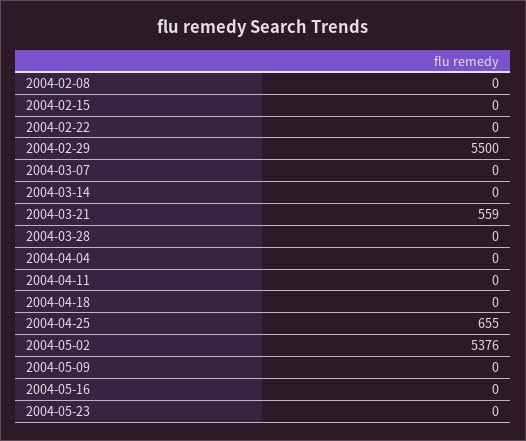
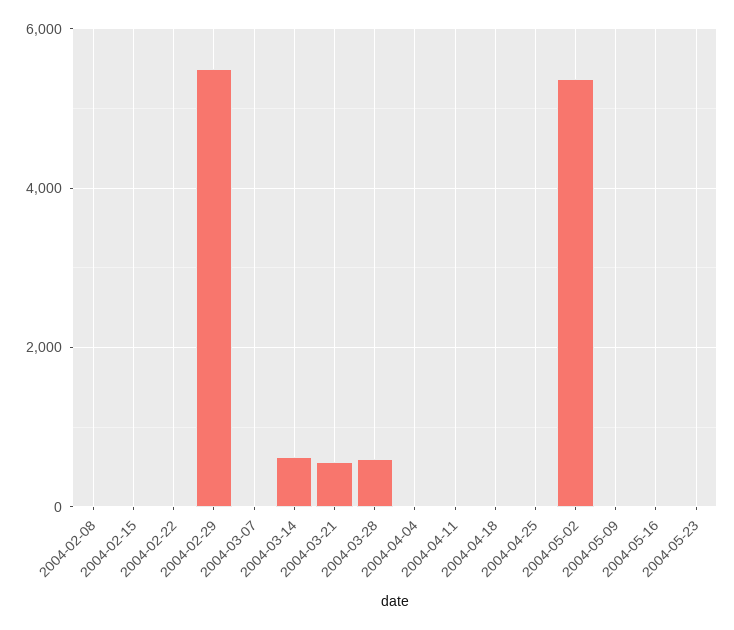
  {
    "2004-02-08": 0,
    "2004-02-15": 0,
    "2004-02-22": 0,
    "2004-02-29": 5500,
    "2004-03-07": 0,
-   "2004-03-14": 0,
+   "2004-03-14": 600,
    "2004-03-21": 559,
-   "2004-03-28": 0,
+   "2004-03-28": 600,
    "2004-04-04": 0,
    "2004-04-11": 0,
    "2004-04-18": 0,
-   "2004-04-25": 655,
+   "2004-04-25": 0,
    "2004-05-02": 5376,
    "2004-05-09": 0,
    "2004-05-16": 0,
    "2004-05-23": 0
  }

